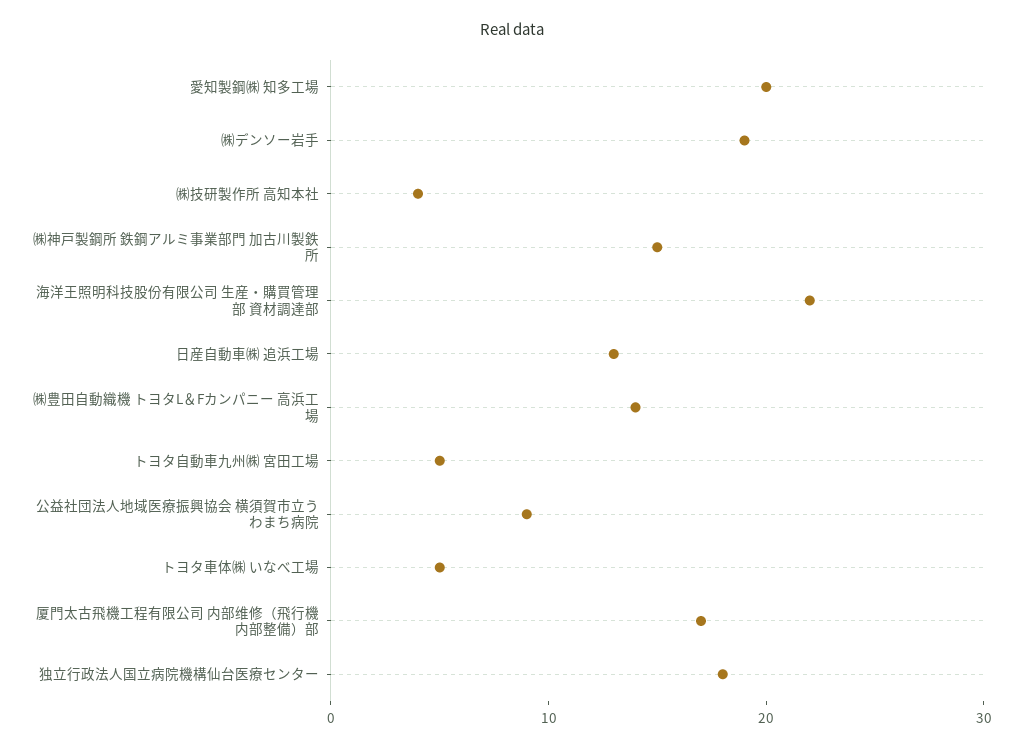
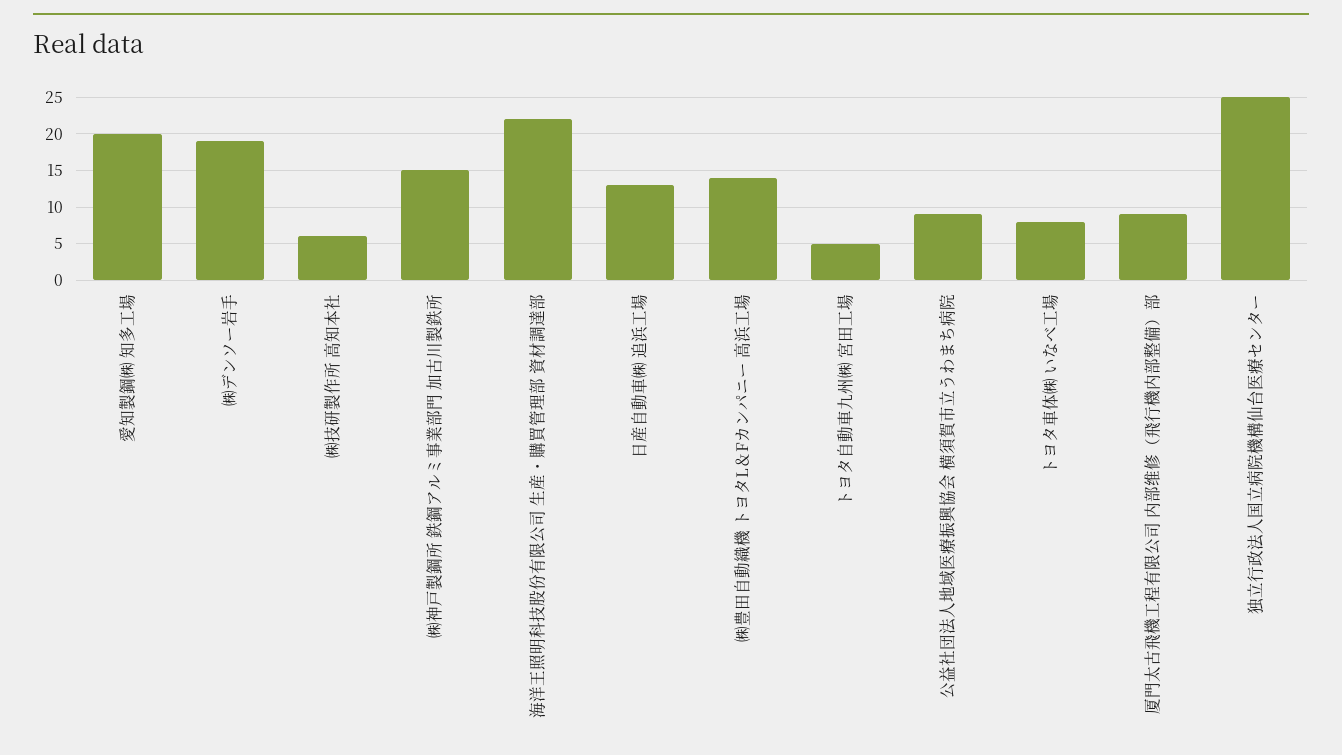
  {
    "愛知製鋼㈱ 知多工場": 20,
    "㈱デンソー岩手": 19,
-   "㈱技研製作所 高知本社": 4,
+   "㈱技研製作所 高知本社": 6,
    "㈱神戸製鋼所 鉄鋼アルミ事業部門 加古川製鉄所": 15,
    "海洋王照明科技股份有限公司 生産・購買管理部 資材調達部": 22,
    "日産自動車㈱ 追浜工場": 13,
    "㈱豊田自動織機 トヨタL＆Fカンパニー 高浜工場": 14,
    "トヨタ自動車九州㈱ 宮田工場": 5,
    "公益社団法人地域医療振興協会 横須賀市立うわまち病院": 9,
-   "トヨタ車体㈱ いなべ工場": 5,
+   "トヨタ車体㈱ いなべ工場": 8,
-   "厦門太古飛機工程有限公司 内部维修（飛行機内部整備）部": 17,
+   "厦門太古飛機工程有限公司 内部维修（飛行機内部整備）部": 9,
-   "独立行政法人国立病院機構仙台医療センター": 18
+   "独立行政法人国立病院機構仙台医療センター": 25
  }

